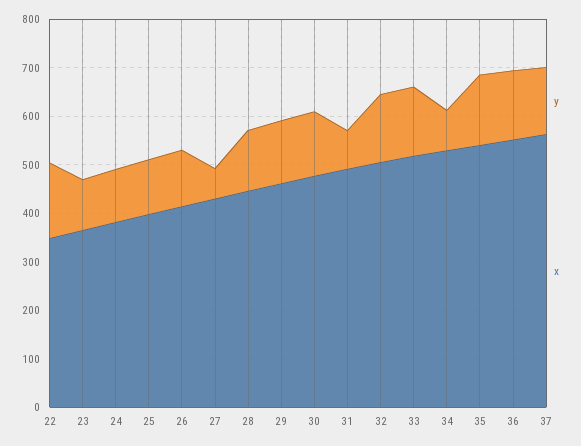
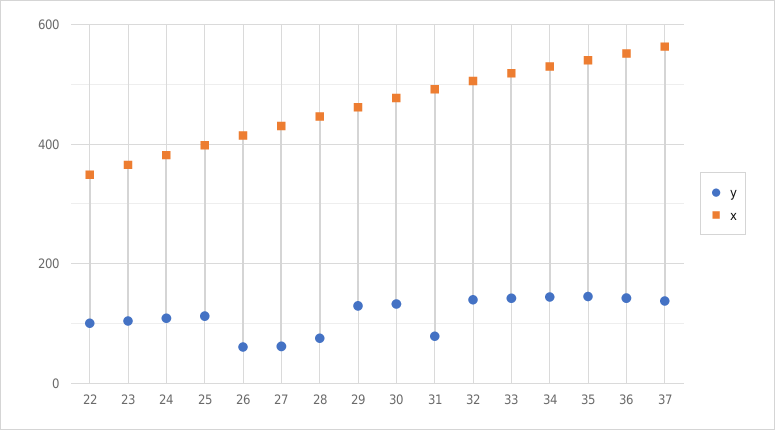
  {
    "y": {
-     "22": 160,
+     "22": 100,
      "23": 100,
      "24": 100,
      "25": 120,
-     "26": 120,
+     "26": 60,
      "27": 60,
-     "28": 120,
+     "28": 80,
      "29": 120,
      "30": 140,
      "31": 80,
      "32": 140,
      "33": 140,
-     "34": 80,
+     "34": 140,
      "35": 140,
      "36": 140,
      "37": 140
    },
    "x": {
      "22": 340,
      "23": 360,
      "24": 380,
      "25": 400,
      "26": 420,
      "27": 440,
      "28": 440,
      "29": 460,
      "30": 480,
      "31": 500,
      "32": 500,
      "33": 520,
      "34": 520,
      "35": 540,
      "36": 560,
      "37": 560
    }
  }

